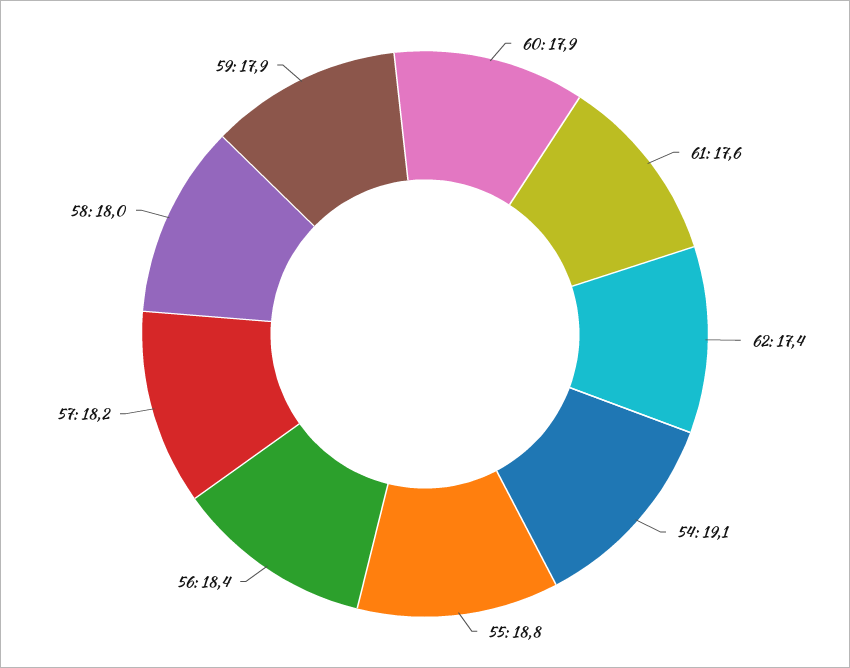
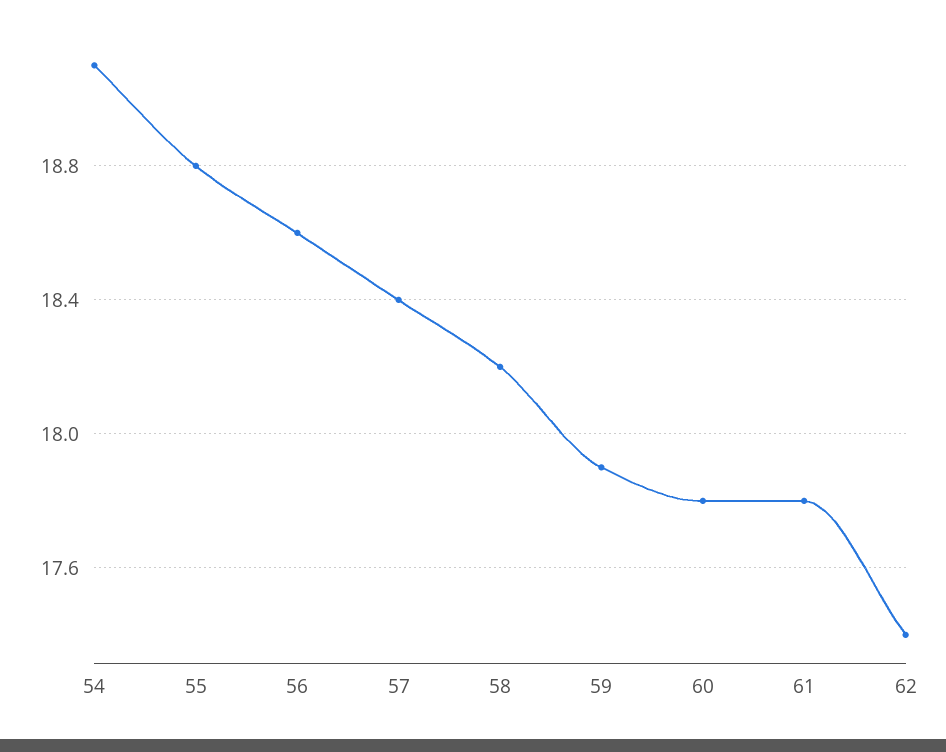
  {
-   "60": 17.9,
+   "60": 17.8,
-   "61": 17.6,
+   "61": 17.8,
    "62": 17.4,
    "54": 19.1,
    "55": 18.8,
-   "56": 18.4,
+   "56": 18.6,
-   "57": 18.2,
+   "57": 18.4,
-   "58": 18,
+   "58": 18.2,
    "59": 17.9
  }

